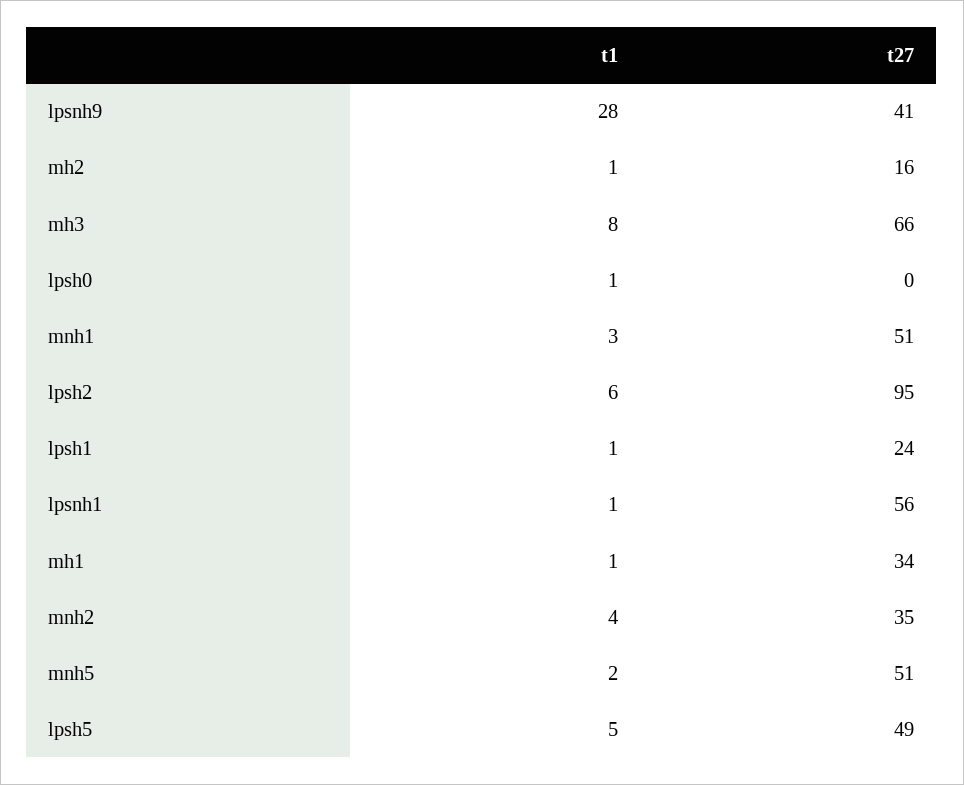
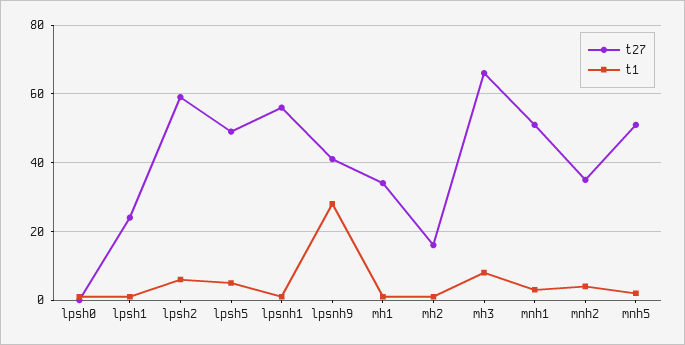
  {
    "t1": {
      "lpsnh9": 28,
      "mh2": 1,
      "mh3": 8,
      "lpsh0": 1,
      "mnh1": 3,
      "lpsh2": 6,
      "lpsh1": 1,
      "lpsnh1": 1,
      "mh1": 1,
      "mnh2": 4,
      "mnh5": 2,
      "lpsh5": 5
    },
    "t27": {
      "lpsnh9": 41,
      "mh2": 16,
      "mh3": 66,
      "lpsh0": 0,
      "mnh1": 51,
-     "lpsh2": 95,
+     "lpsh2": 60,
      "lpsh1": 24,
      "lpsnh1": 56,
      "mh1": 34,
      "mnh2": 35,
      "mnh5": 51,
      "lpsh5": 49
    }
  }

